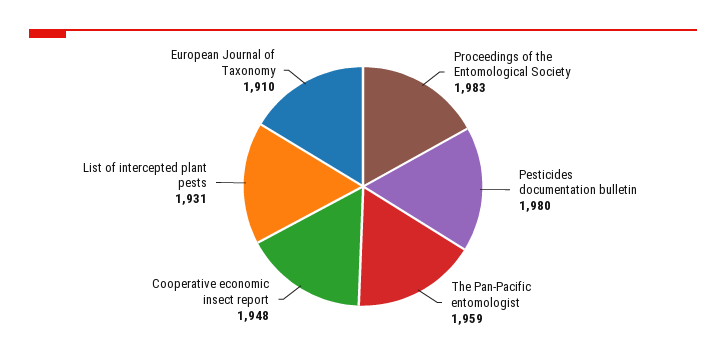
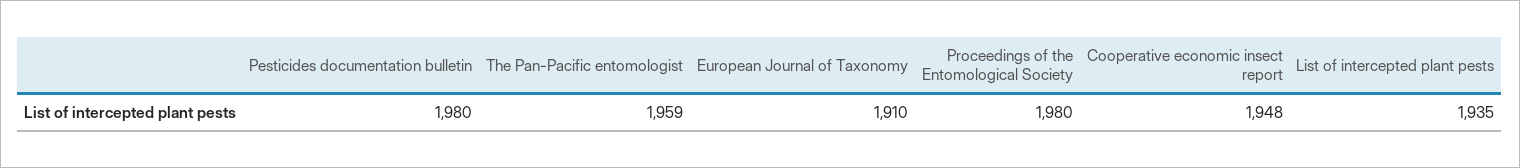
  {
-   "Proceedings of the Entomological Society": 1983,
+   "Proceedings of the Entomological Society": 1980,
    "Pesticides documentation bulletin": 1980,
    "The Pan-Pacific entomologist": 1959,
    "Cooperative economic insect report": 1948,
-   "List of intercepted plant pests": 1931,
+   "List of intercepted plant pests": 1935,
    "European Journal of Taxonomy": 1910
  }

